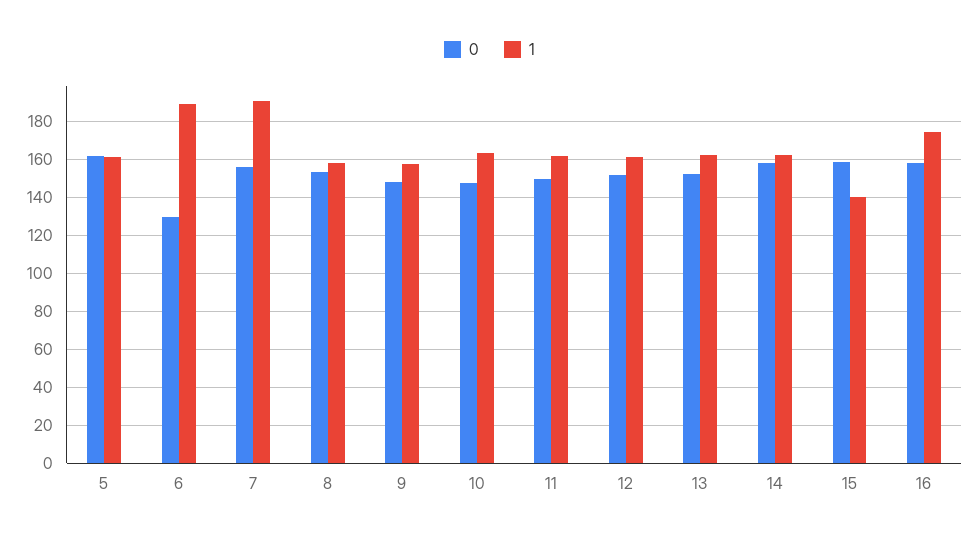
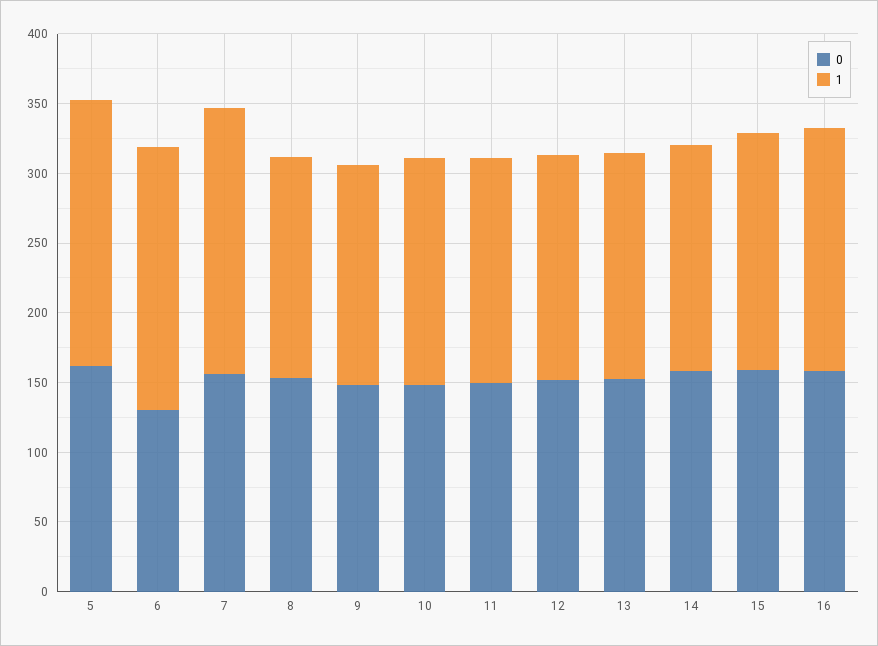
  {
    "0": {
      "5": 160,
      "6": 130,
      "7": 155,
      "8": 155,
      "9": 150,
      "10": 150,
      "11": 150,
      "12": 150,
      "13": 155,
      "14": 160,
      "15": 160,
      "16": 160
    },
    "1": {
-     "5": 160,
+     "5": 190,
      "6": 190,
      "7": 190,
      "8": 160,
      "9": 160,
      "10": 165,
      "11": 160,
      "12": 160,
      "13": 160,
      "14": 160,
-     "15": 140,
+     "15": 170,
      "16": 175
    }
  }

